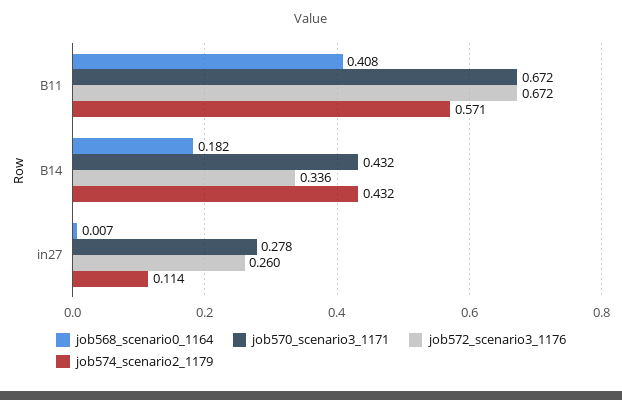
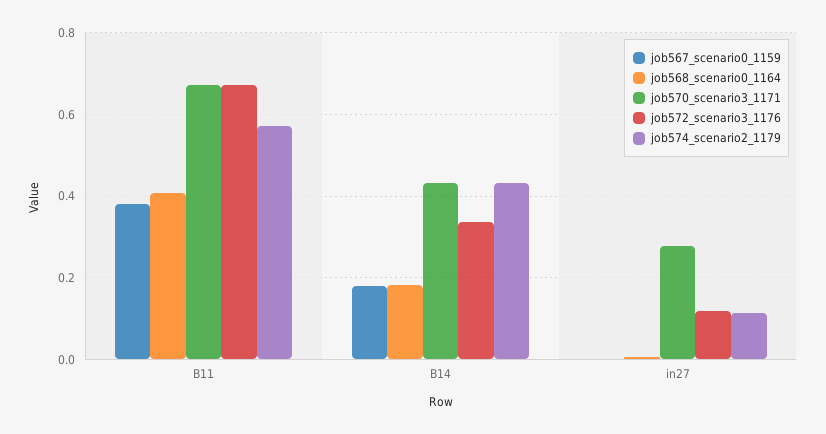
  {
    "job568_scenario0_1164": {
      "B11": 0.408,
      "B14": 0.182,
      "in27": 0.007
    },
    "job570_scenario3_1171": {
      "B11": 0.672,
      "B14": 0.432,
      "in27": 0.278
    },
    "job572_scenario3_1176": {
      "B11": 0.672,
      "B14": 0.336,
-     "in27": 0.26
+     "in27": 0.12
    },
    "job574_scenario2_1179": {
      "B11": 0.571,
      "B14": 0.432,
      "in27": 0.114
-   }
+   },
+   "job567_scenario0_1159": {
+     "B11": 0.38,
+     "B14": 0.18,
+     "in27": 0
+   }
  }

